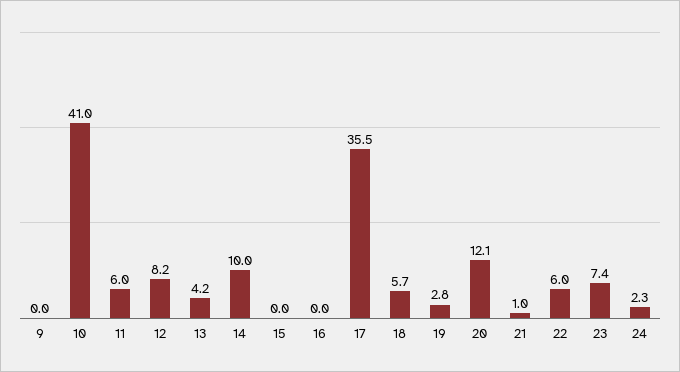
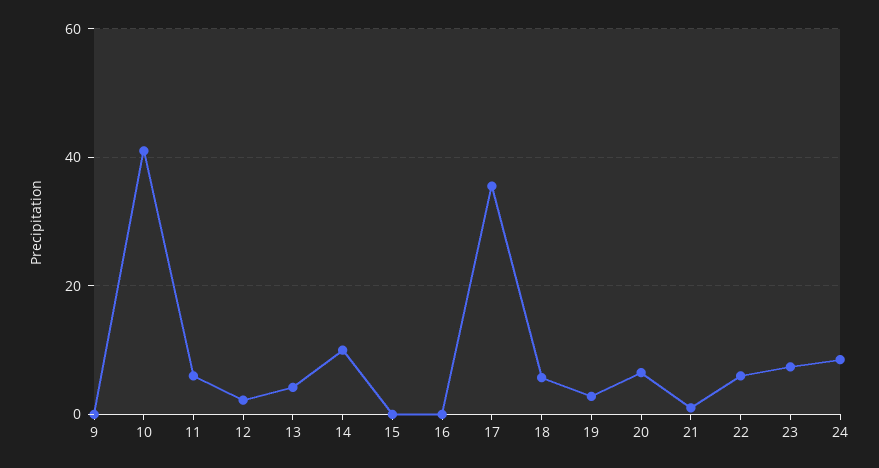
  {
    "9": 0,
    "10": 41,
    "11": 6,
-   "12": 8.2,
+   "12": 2,
    "13": 4.2,
    "14": 10,
    "15": 0,
    "16": 0,
    "17": 35.5,
    "18": 5.7,
    "19": 2.8,
-   "20": 12.1,
+   "20": 6,
    "21": 1,
    "22": 6,
    "23": 7.4,
-   "24": 2.3
+   "24": 8
  }

